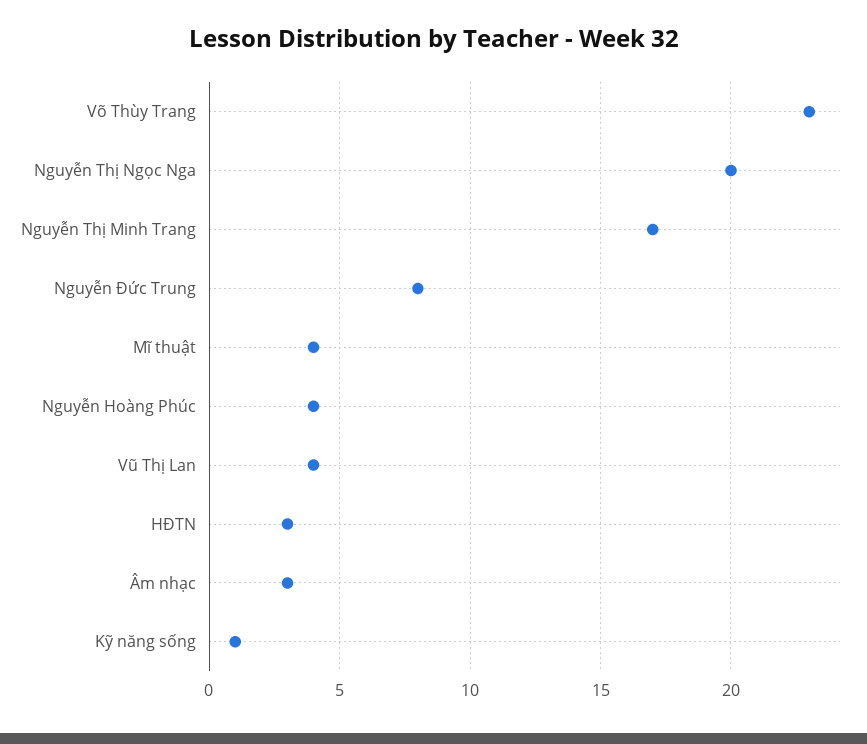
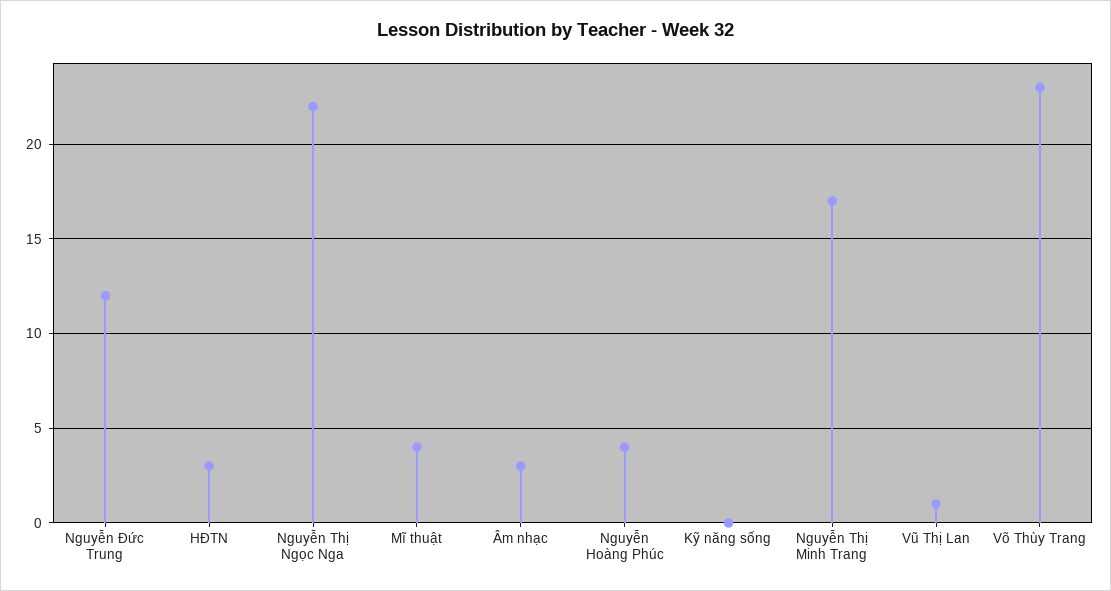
  {
    "Võ Thùy Trang": 23,
-   "Nguyễn Thị Ngọc Nga": 20,
+   "Nguyễn Thị Ngọc Nga": 22,
    "Nguyễn Thị Minh Trang": 17,
-   "Nguyễn Đức Trung": 8,
+   "Nguyễn Đức Trung": 12,
    "Mĩ thuật": 4,
    "Nguyễn Hoàng Phúc": 4,
-   "Vũ Thị Lan": 4,
+   "Vũ Thị Lan": 1,
    "HĐTN": 3,
    "Âm nhạc": 3,
-   "Kỹ năng sống": 1
+   "Kỹ năng sống": 0
  }

